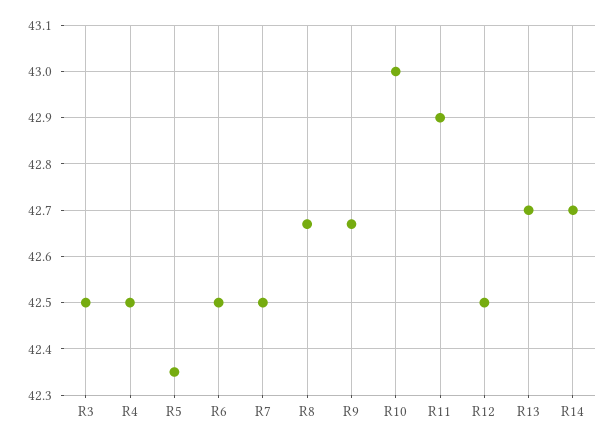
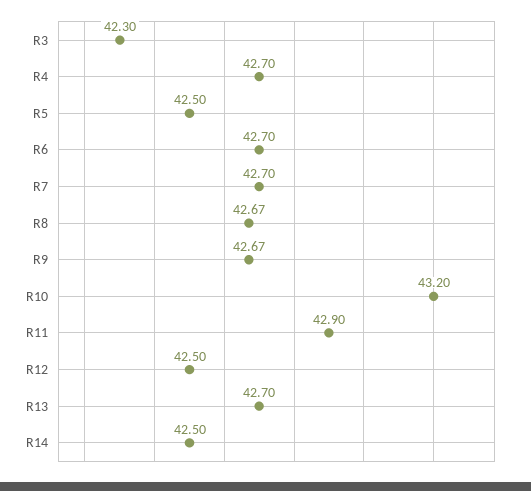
  {
-   "R3": 42.5,
+   "R3": 42.3,
-   "R4": 42.5,
+   "R4": 42.7,
-   "R5": 42.35,
+   "R5": 42.5,
-   "R6": 42.5,
+   "R6": 42.7,
-   "R7": 42.5,
+   "R7": 42.7,
    "R8": 42.67,
    "R9": 42.67,
-   "R10": 43,
+   "R10": 43.2,
    "R11": 42.9,
    "R12": 42.5,
    "R13": 42.7,
-   "R14": 42.7
+   "R14": 42.5
  }

